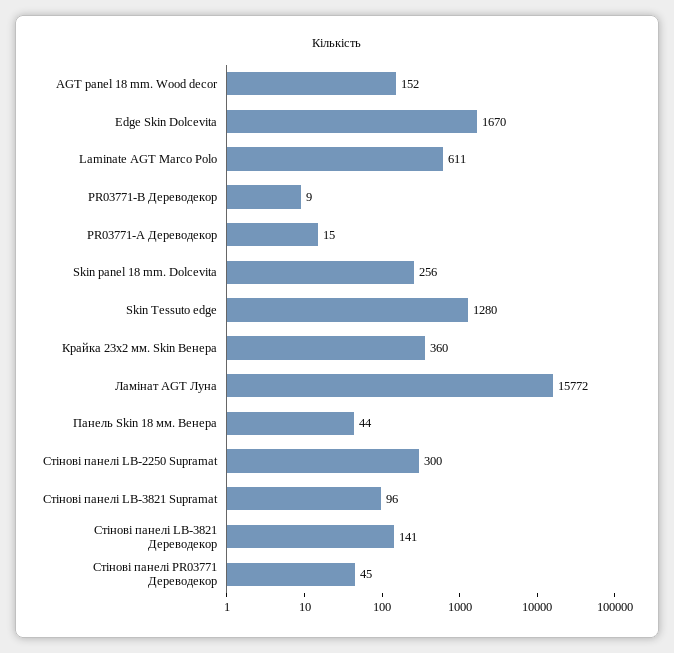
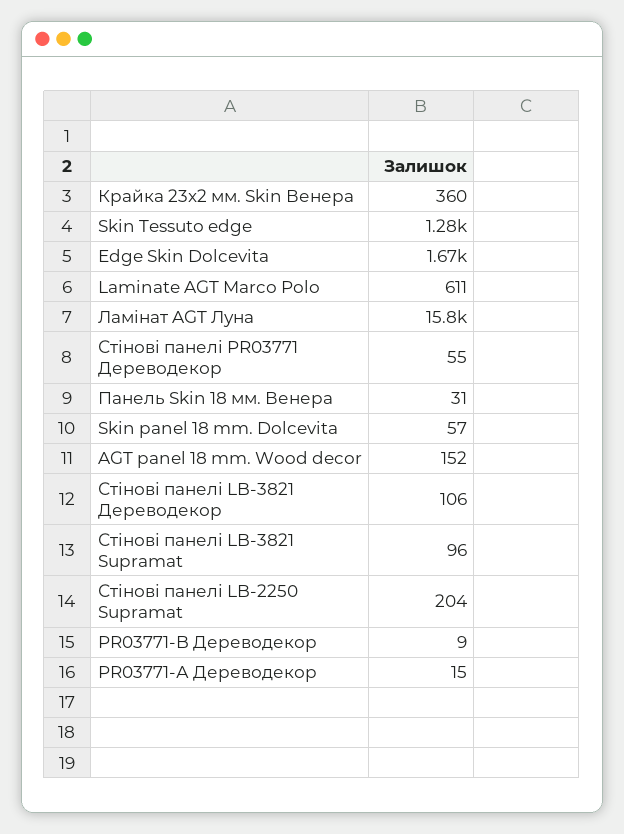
  {
    "AGT panel 18 mm. Wood decor": 152,
    "Edge Skin Dolcevita": 1670,
    "Laminate AGT Marco Polo": 611,
    "PR03771-B Дереводекор": 9,
    "PR03771-А Дереводекор": 15,
-   "Skin panel 18 mm. Dolcevita": 256,
+   "Skin panel 18 mm. Dolcevita": 57,
    "Skin Tessuto edge": 1280,
    "Крайка 23x2 мм. Skin Венера": 360,
    "Ламінат AGT Луна": 15772,
-   "Панель Skin 18 мм. Венера": 44,
+   "Панель Skin 18 мм. Венера": 31,
-   "Стінові панелі LB-2250 Supramat": 300,
+   "Стінові панелі LB-2250 Supramat": 204,
    "Стінові панелі LB-3821 Supramat": 96,
-   "Стінові панелі LB-3821 Дереводекор": 141,
+   "Стінові панелі LB-3821 Дереводекор": 106,
-   "Стінові панелі PR03771 Дереводекор": 45
+   "Стінові панелі PR03771 Дереводекор": 55
  }

